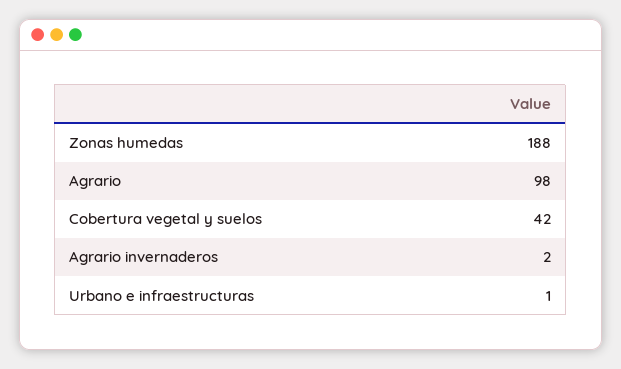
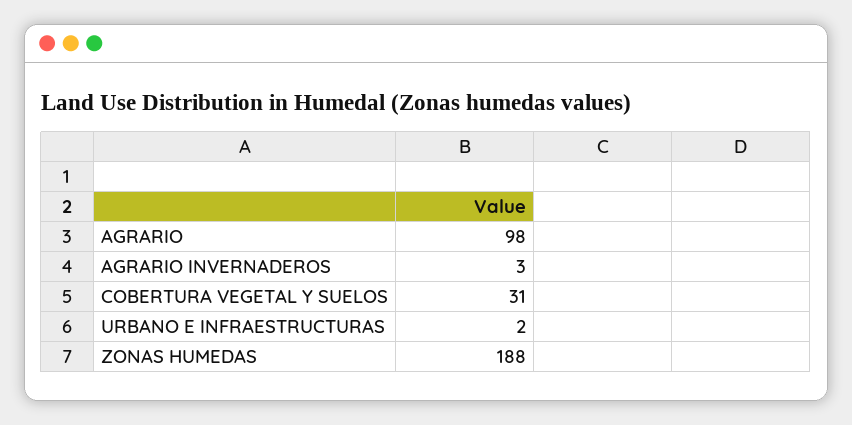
  {
    "Zonas humedas": 188,
    "Agrario": 98,
-   "Cobertura vegetal y suelos": 42,
+   "Cobertura vegetal y suelos": 31,
-   "Agrario invernaderos": 2,
+   "Agrario invernaderos": 3,
-   "Urbano e infraestructuras": 1
+   "Urbano e infraestructuras": 2
  }

